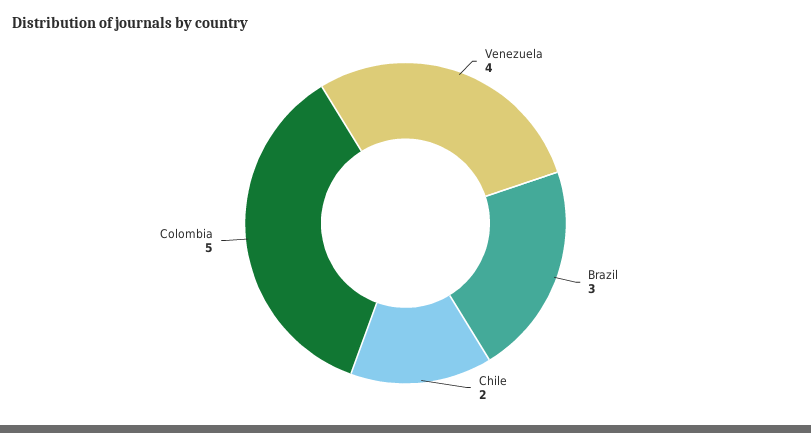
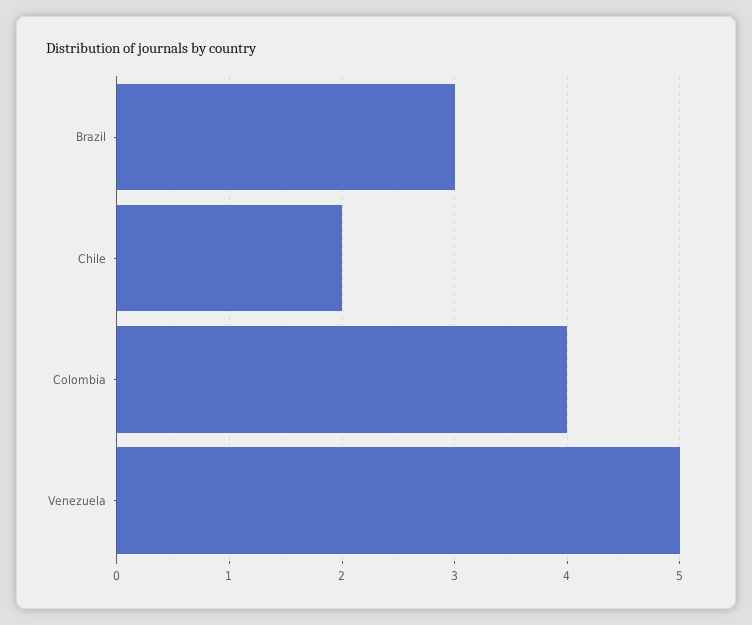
  {
-   "Venezuela": 4,
+   "Venezuela": 5,
    "Brazil": 3,
    "Chile": 2,
-   "Colombia": 5
+   "Colombia": 4
  }

